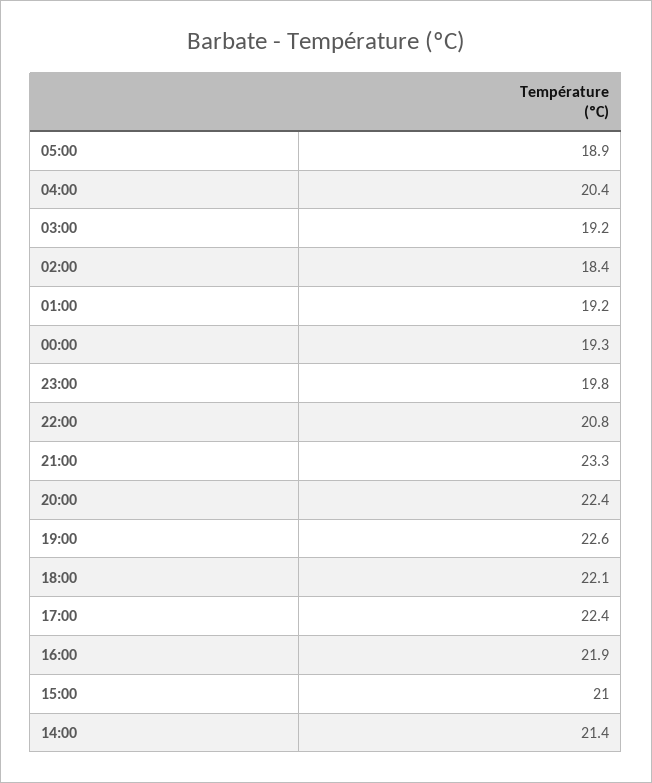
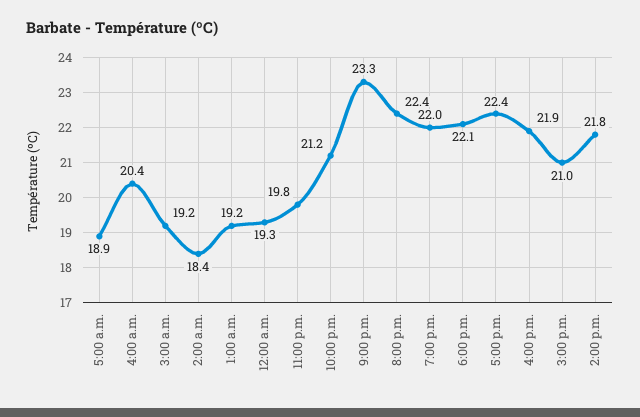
  {
    "05:00": 18.9,
    "04:00": 20.4,
    "03:00": 19.2,
    "02:00": 18.4,
    "01:00": 19.2,
    "00:00": 19.3,
    "23:00": 19.8,
-   "22:00": 20.8,
+   "22:00": 21.2,
    "21:00": 23.3,
    "20:00": 22.4,
-   "19:00": 22.6,
+   "19:00": 22,
    "18:00": 22.1,
    "17:00": 22.4,
    "16:00": 21.9,
    "15:00": 21,
-   "14:00": 21.4
+   "14:00": 21.8
  }

